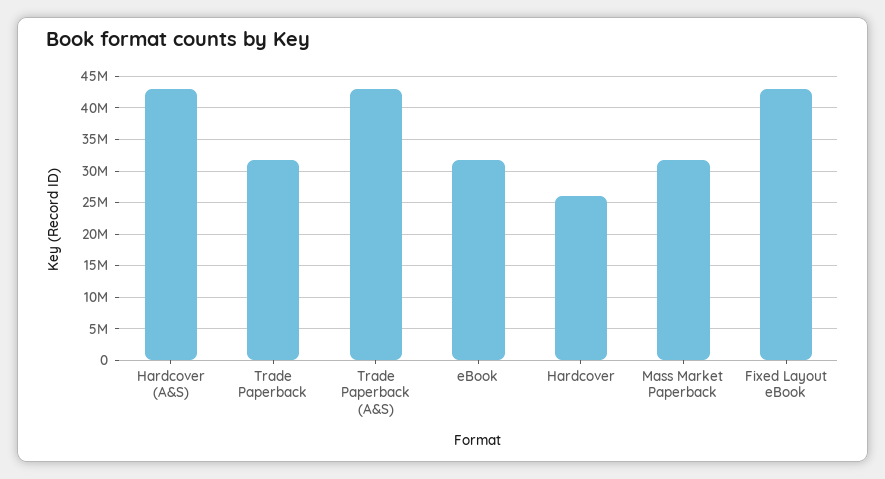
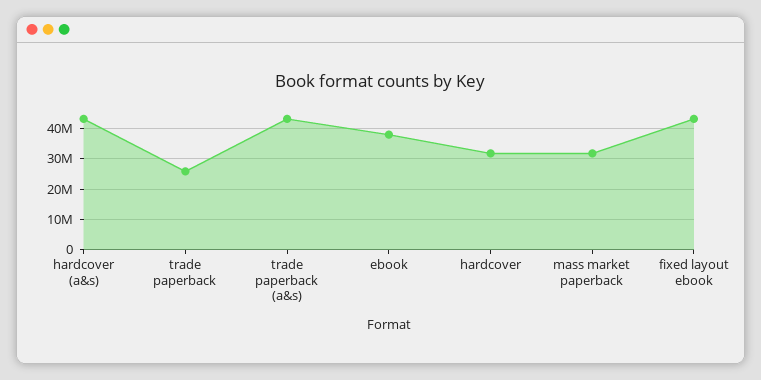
  {
    "Hardcover (A&S)": 43000000,
-   "Trade Paperback": 32000000,
+   "Trade Paperback": 26000000,
    "Trade Paperback (A&S)": 43000000,
-   "eBook": 32000000,
+   "eBook": 38000000,
-   "Hardcover": 26000000,
+   "Hardcover": 32000000,
    "Mass Market Paperback": 32000000,
    "Fixed Layout eBook": 43000000
  }

